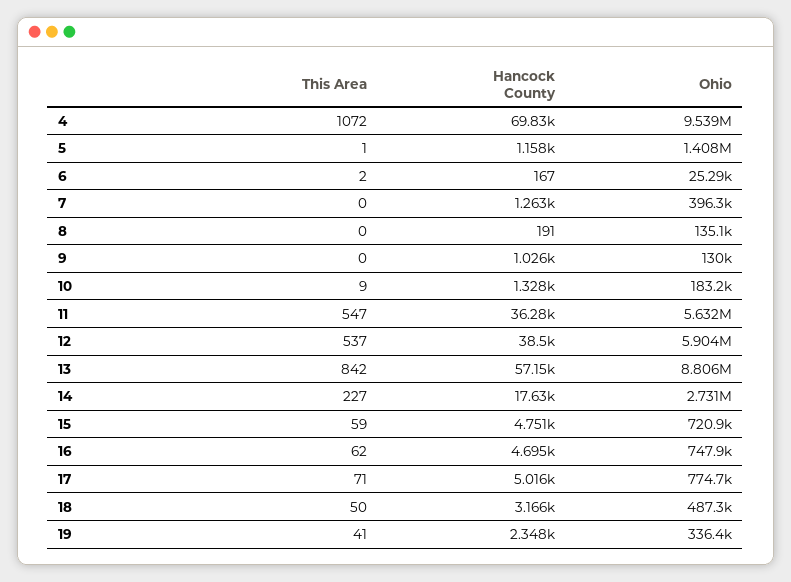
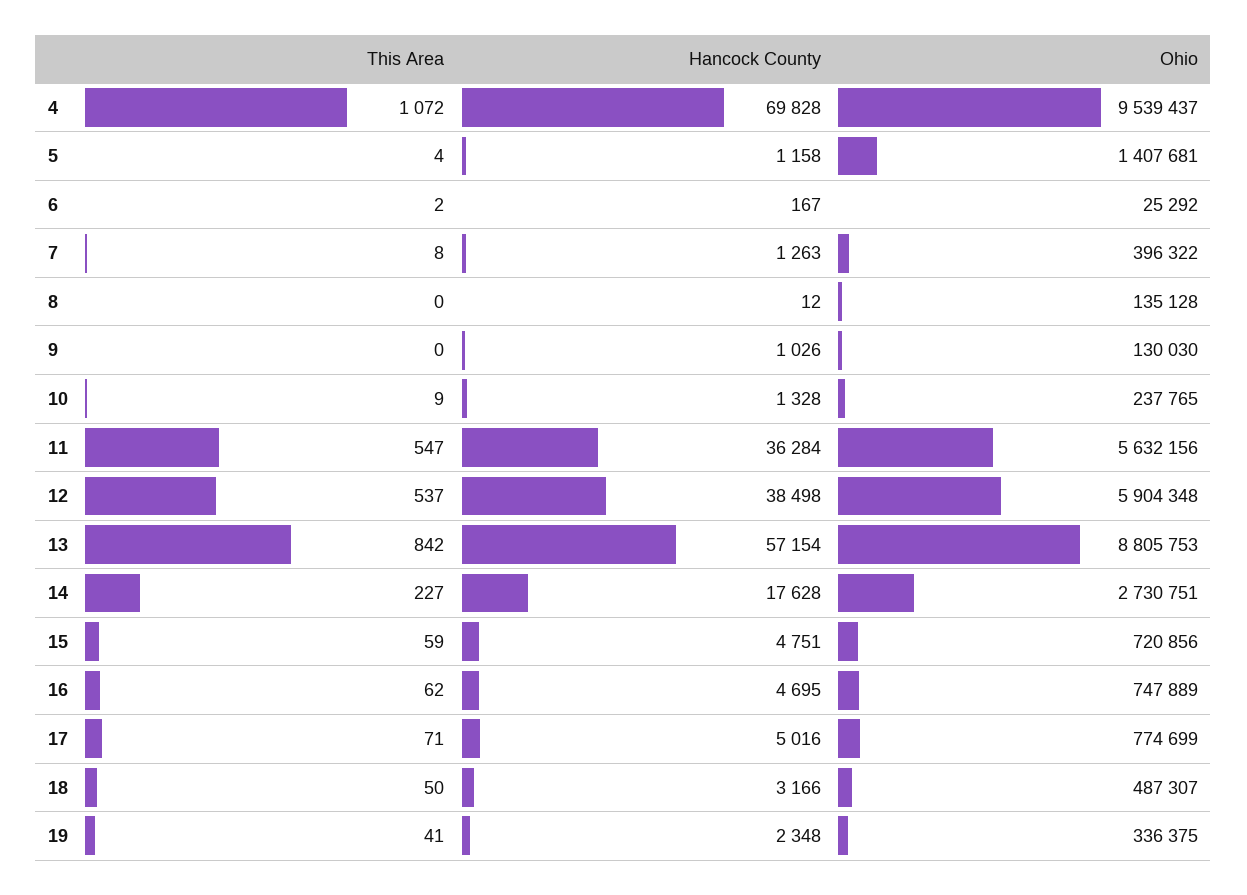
  {
    "This Area": {
      "4": 1072,
-     "5": 1,
+     "5": 4,
      "6": 2,
-     "7": 0,
+     "7": 8,
      "8": 0,
      "9": 0,
      "10": 9,
      "11": 547,
      "12": 537,
      "13": 842,
      "14": 227,
      "15": 59,
      "16": 62,
      "17": 71,
      "18": 50,
      "19": 41
    },
    "Hancock County": {
      "4": 69828,
      "5": 1158,
      "6": 167,
      "7": 1263,
-     "8": 191,
+     "8": 12,
      "9": 1026,
      "10": 1328,
      "11": 36284,
      "12": 38498,
      "13": 57154,
      "14": 17628,
      "15": 4751,
      "16": 4695,
      "17": 5016,
      "18": 3166,
      "19": 2348
    },
    "Ohio": {
      "4": 9539437,
      "5": 1407681,
      "6": 25292,
      "7": 396322,
      "8": 135128,
      "9": 130030,
-     "10": 183200,
+     "10": 237765,
      "11": 5632156,
      "12": 5904348,
      "13": 8805753,
      "14": 2730751,
      "15": 720856,
      "16": 747889,
      "17": 774699,
      "18": 487307,
      "19": 336375
    }
  }

